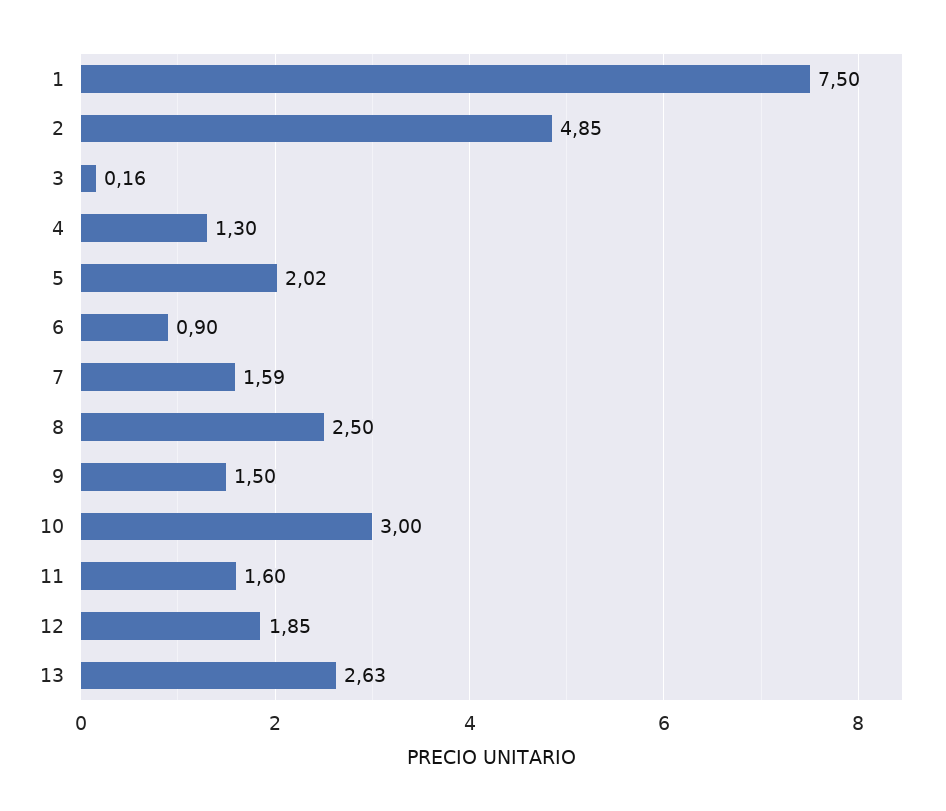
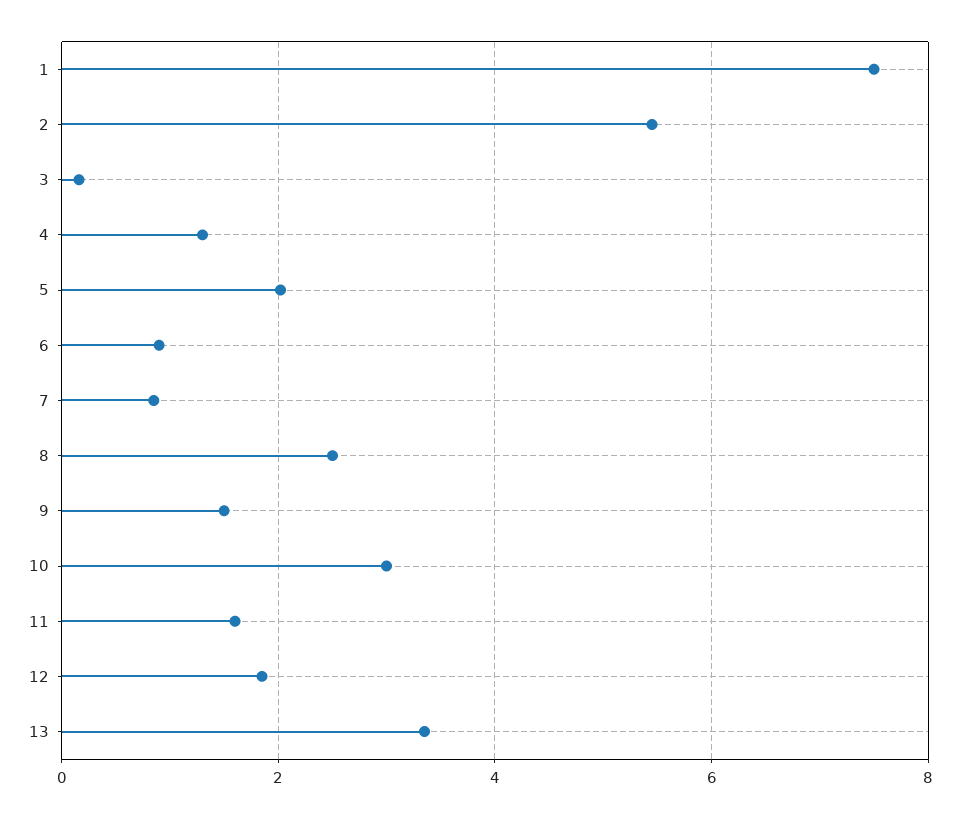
  {
    "1": 7.5,
-   "2": 4.85,
+   "2": 5.4,
    "3": 0.16,
    "4": 1.3,
    "5": 2.02,
    "6": 0.9,
-   "7": 1.59,
+   "7": 0.8,
    "8": 2.5,
    "9": 1.5,
    "10": 3,
    "11": 1.6,
    "12": 1.85,
-   "13": 2.63
+   "13": 3.4
  }

